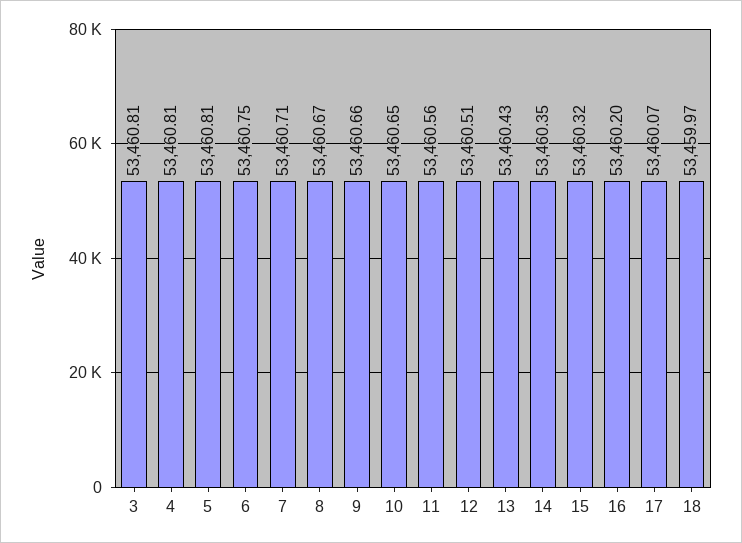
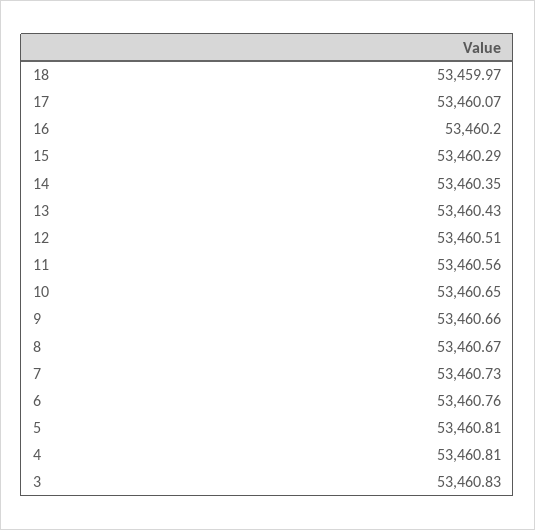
  {
-   "3": 53460.81,
+   "3": 53460.83,
    "4": 53460.81,
    "5": 53460.81,
-   "6": 53460.75,
+   "6": 53460.76,
-   "7": 53460.71,
+   "7": 53460.73,
    "8": 53460.67,
    "9": 53460.66,
    "10": 53460.65,
    "11": 53460.56,
    "12": 53460.51,
    "13": 53460.43,
    "14": 53460.35,
-   "15": 53460.32,
+   "15": 53460.29,
    "16": 53460.2,
    "17": 53460.07,
    "18": 53459.97
  }

